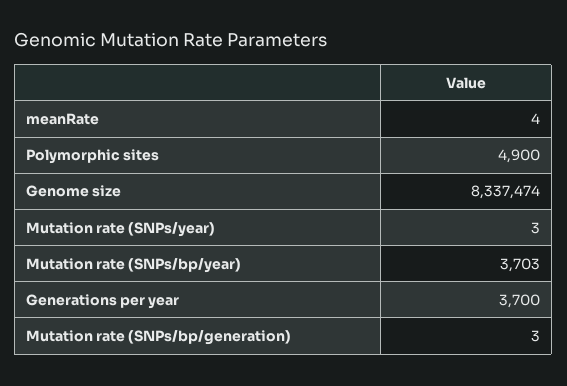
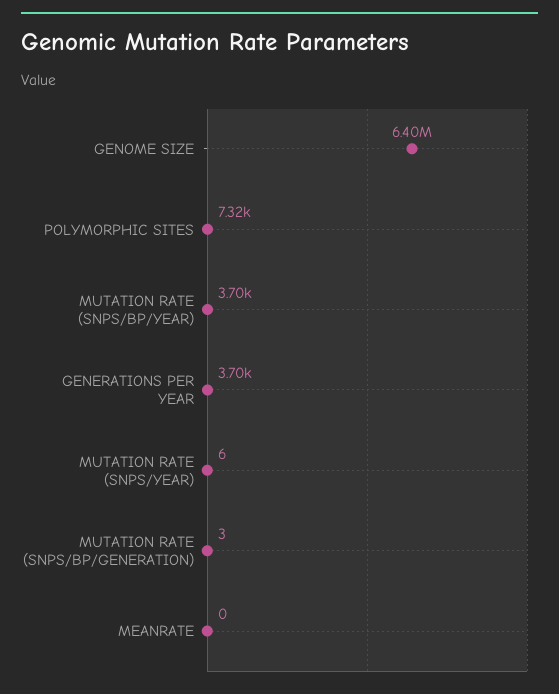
  {
-   "meanRate": 4,
+   "meanRate": 0,
-   "Polymorphic sites": 4900,
+   "Polymorphic sites": 7320,
-   "Genome size": 8337474,
+   "Genome size": 6400000,
-   "Mutation rate (SNPs/year)": 3,
+   "Mutation rate (SNPs/year)": 6,
    "Mutation rate (SNPs/bp/year)": 3703,
    "Generations per year": 3700,
    "Mutation rate (SNPs/bp/generation)": 3
  }

